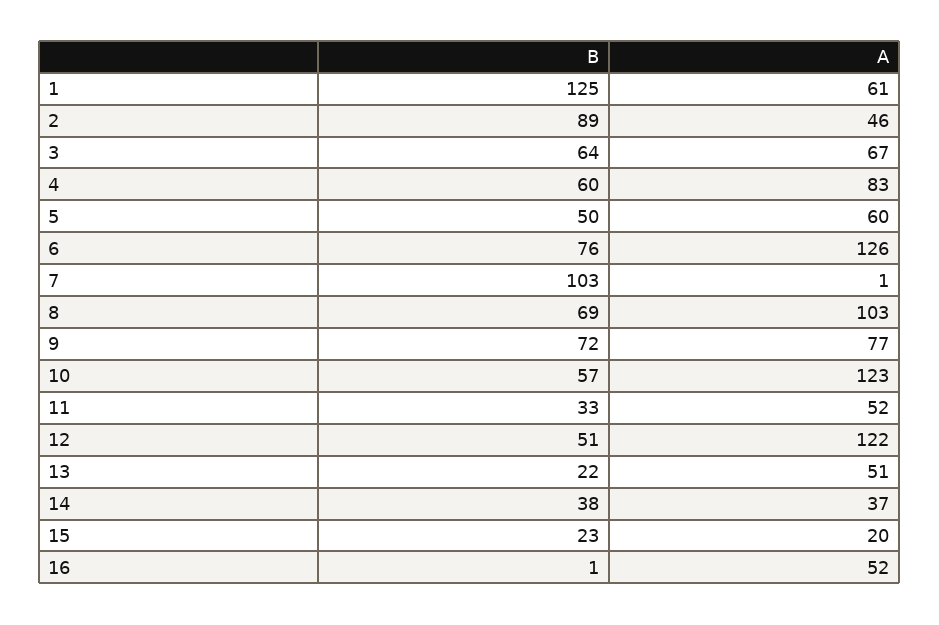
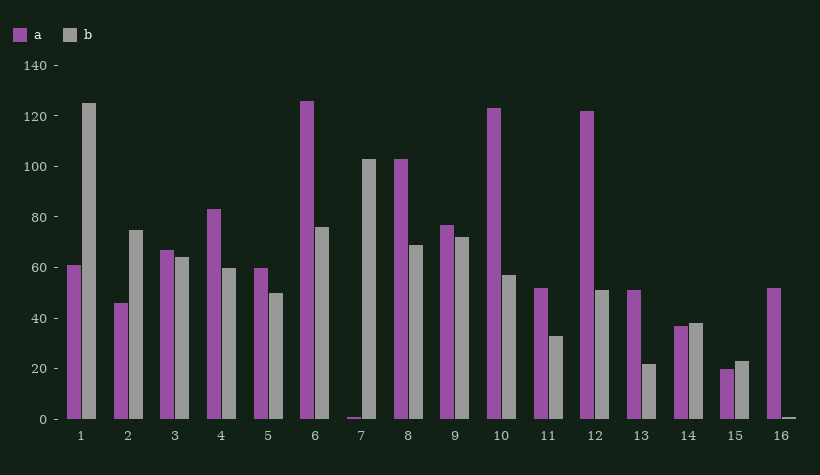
  {
    "B": {
      "1": 125,
-     "2": 89,
+     "2": 75,
      "3": 64,
      "4": 60,
      "5": 50,
      "6": 76,
      "7": 103,
      "8": 69,
      "9": 72,
      "10": 57,
      "11": 33,
      "12": 51,
      "13": 22,
      "14": 38,
      "15": 23,
      "16": 1
    },
    "A": {
      "1": 61,
      "2": 46,
      "3": 67,
      "4": 83,
      "5": 60,
      "6": 126,
      "7": 1,
      "8": 103,
      "9": 77,
      "10": 123,
      "11": 52,
      "12": 122,
      "13": 51,
      "14": 37,
      "15": 20,
      "16": 52
    }
  }

